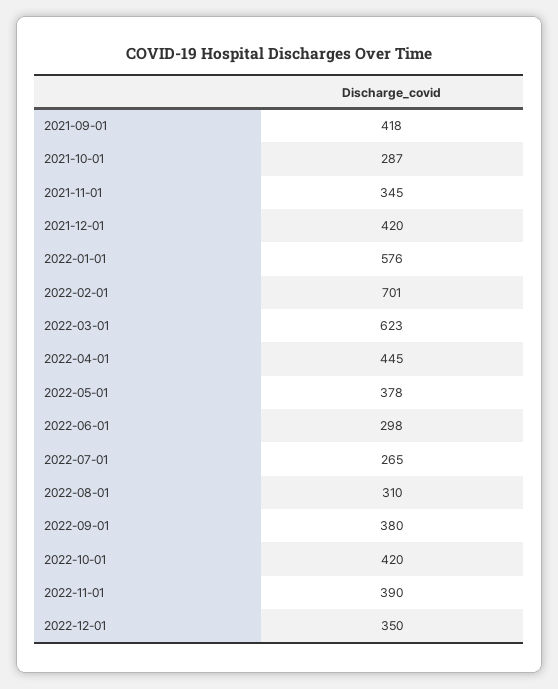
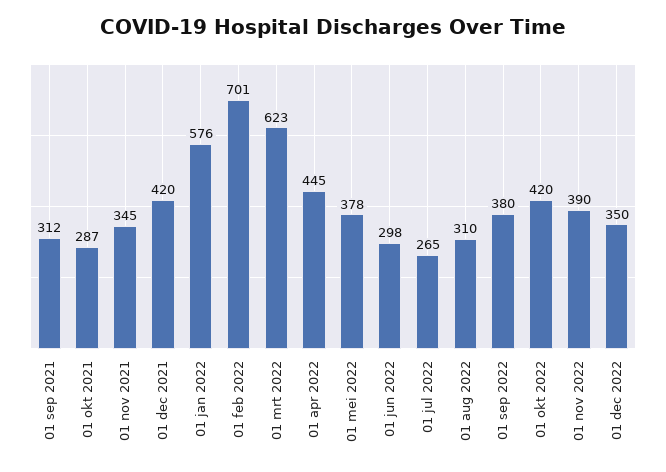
  {
-   "2021-09-01": 418,
+   "2021-09-01": 312,
    "2021-10-01": 287,
    "2021-11-01": 345,
    "2021-12-01": 420,
    "2022-01-01": 576,
    "2022-02-01": 701,
    "2022-03-01": 623,
    "2022-04-01": 445,
    "2022-05-01": 378,
    "2022-06-01": 298,
    "2022-07-01": 265,
    "2022-08-01": 310,
    "2022-09-01": 380,
    "2022-10-01": 420,
    "2022-11-01": 390,
    "2022-12-01": 350
  }

